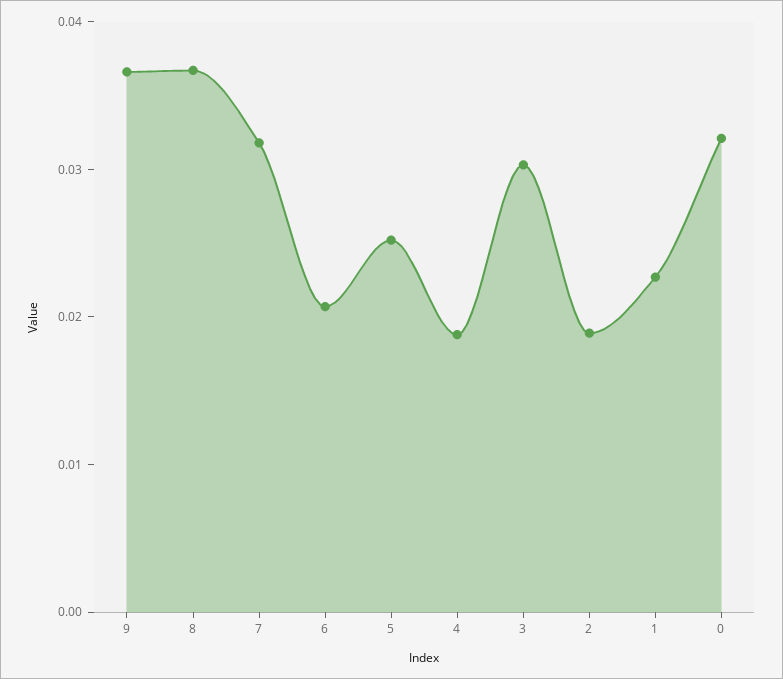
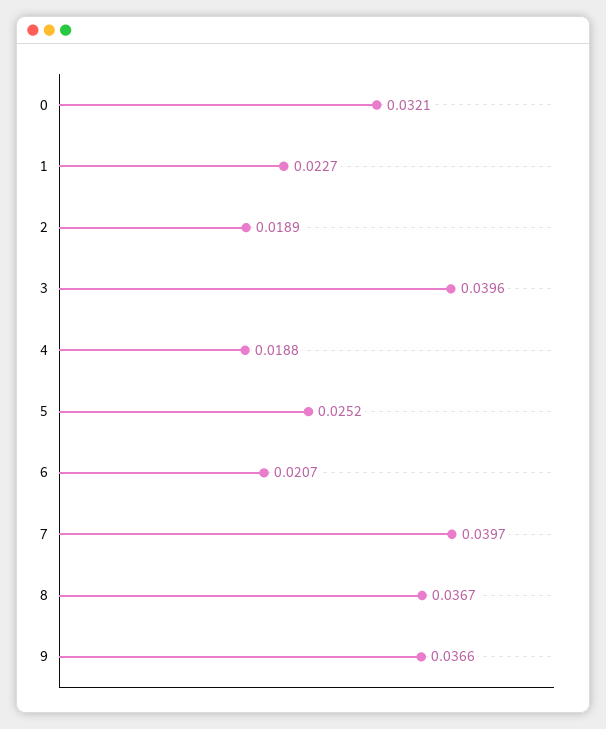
  {
    "9": 0.0366,
    "8": 0.0367,
-   "7": 0.032,
+   "7": 0.0397,
    "6": 0.0207,
    "5": 0.0252,
    "4": 0.0188,
-   "3": 0.03,
+   "3": 0.0396,
    "2": 0.0189,
    "1": 0.0227,
    "0": 0.0321
  }

